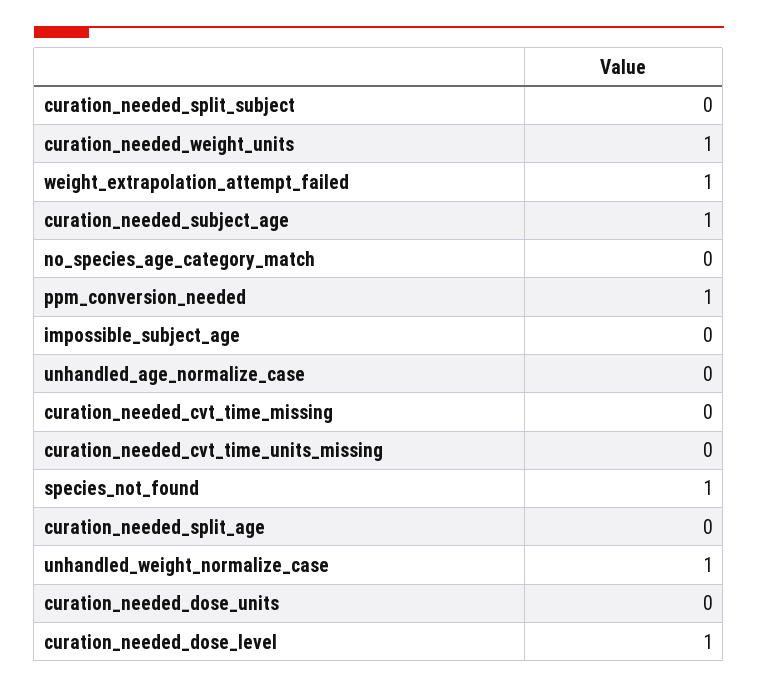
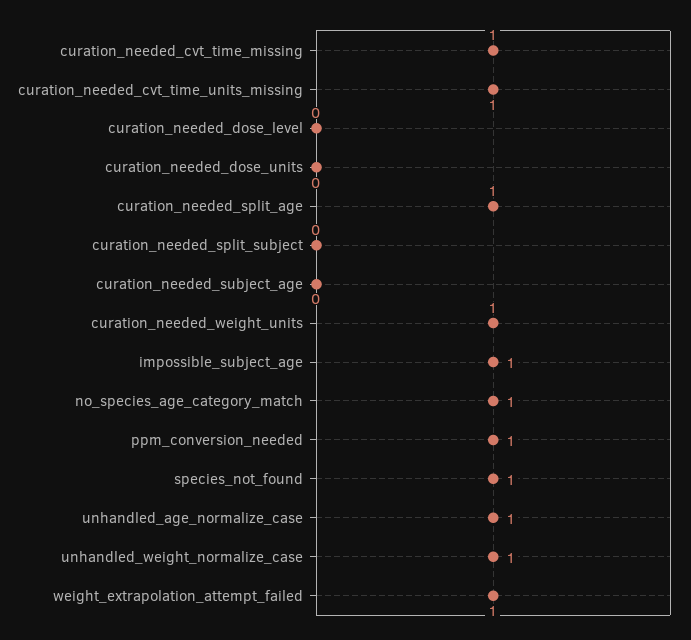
  {
    "curation_needed_split_subject": 0,
    "curation_needed_weight_units": 1,
    "weight_extrapolation_attempt_failed": 1,
-   "curation_needed_subject_age": 1,
+   "curation_needed_subject_age": 0,
-   "no_species_age_category_match": 0,
+   "no_species_age_category_match": 1,
    "ppm_conversion_needed": 1,
-   "impossible_subject_age": 0,
+   "impossible_subject_age": 1,
-   "unhandled_age_normalize_case": 0,
+   "unhandled_age_normalize_case": 1,
-   "curation_needed_cvt_time_missing": 0,
+   "curation_needed_cvt_time_missing": 1,
-   "curation_needed_cvt_time_units_missing": 0,
+   "curation_needed_cvt_time_units_missing": 1,
    "species_not_found": 1,
-   "curation_needed_split_age": 0,
+   "curation_needed_split_age": 1,
    "unhandled_weight_normalize_case": 1,
    "curation_needed_dose_units": 0,
-   "curation_needed_dose_level": 1
+   "curation_needed_dose_level": 0
  }

